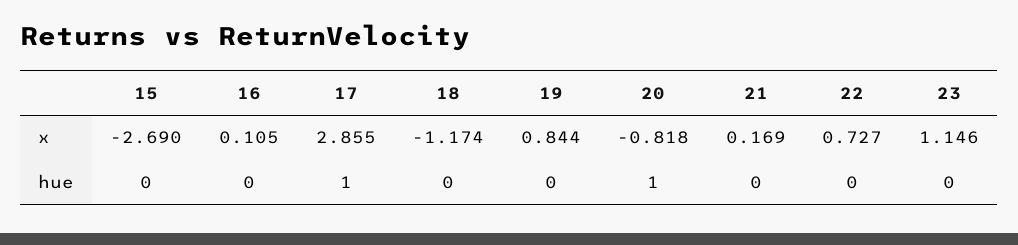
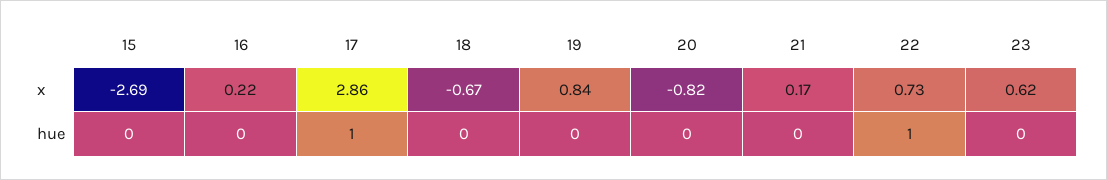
  {
    "15": {
      "x": -2.69,
      "hue": 0
    },
    "16": {
-     "x": 0.105,
+     "x": 0.22,
      "hue": 0
    },
    "17": {
      "x": 2.855,
      "hue": 1
    },
    "18": {
-     "x": -1.174,
+     "x": -0.67,
      "hue": 0
    },
    "19": {
      "x": 0.844,
      "hue": 0
    },
    "20": {
      "x": -0.818,
-     "hue": 1
+     "hue": 0
    },
    "21": {
      "x": 0.169,
      "hue": 0
    },
    "22": {
      "x": 0.727,
-     "hue": 0
+     "hue": 1
    },
    "23": {
-     "x": 1.146,
+     "x": 0.62,
      "hue": 0
    }
  }

